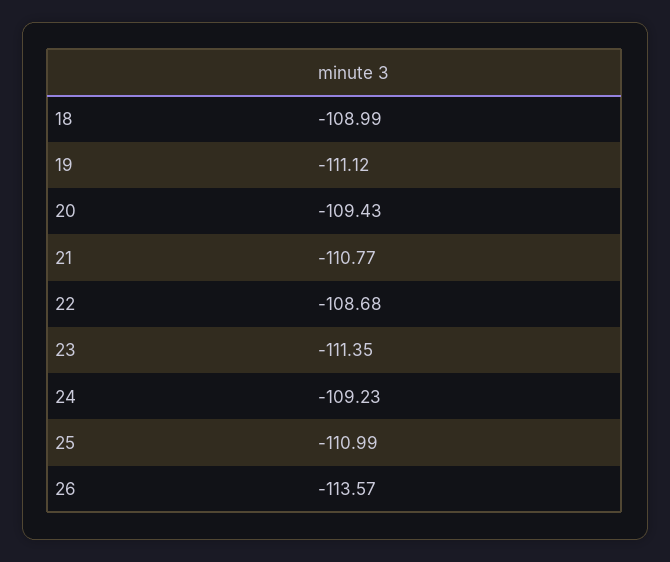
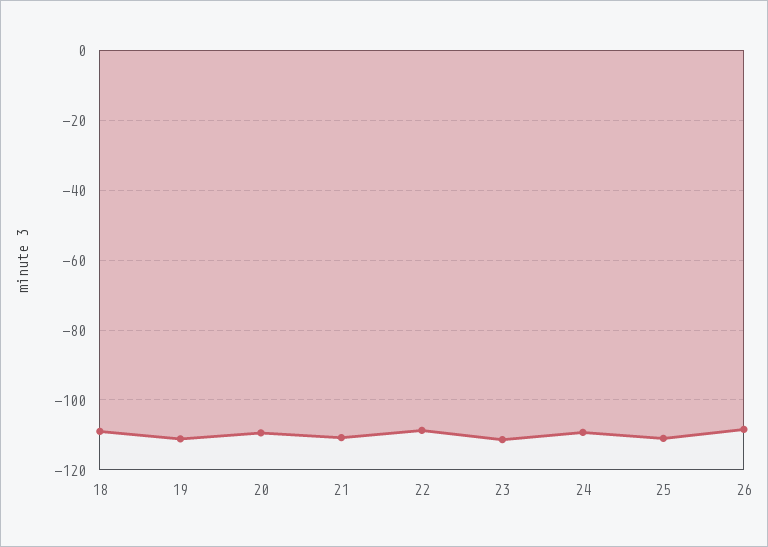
  {
    "18": -108.99,
    "19": -111.12,
    "20": -109.43,
    "21": -110.77,
    "22": -108.68,
    "23": -111.35,
    "24": -109.23,
    "25": -110.99,
-   "26": -113.57
+   "26": -108
  }

